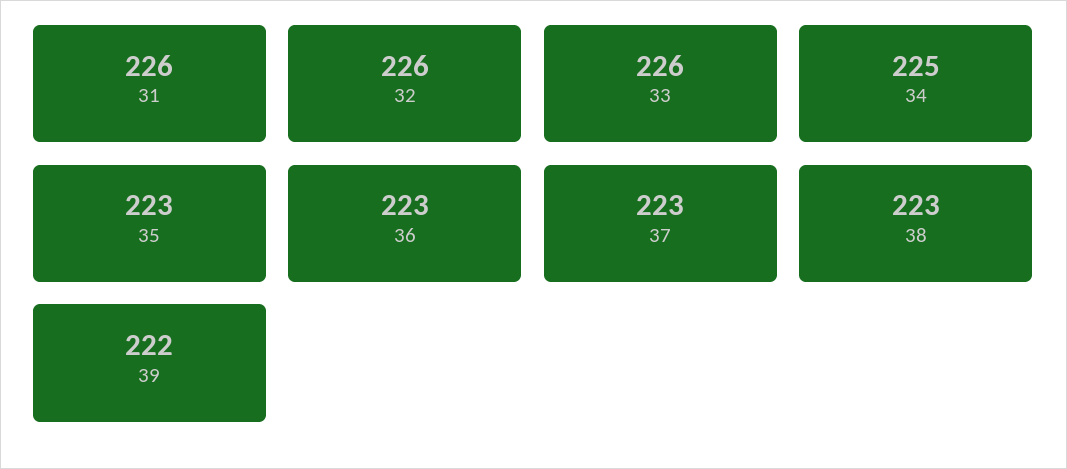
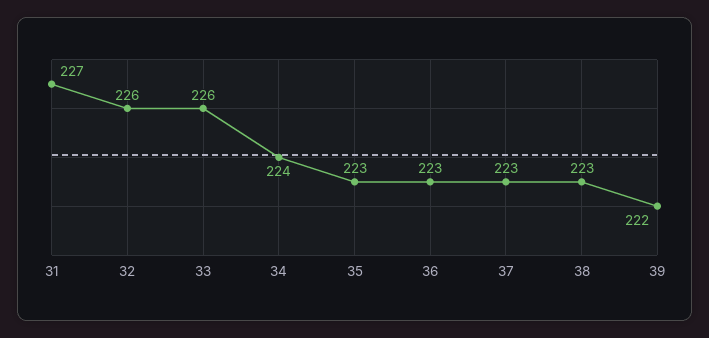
  {
-   "31": 226,
+   "31": 227,
    "32": 226,
    "33": 226,
-   "34": 225,
+   "34": 224,
    "35": 223,
    "36": 223,
    "37": 223,
    "38": 223,
    "39": 222
  }

